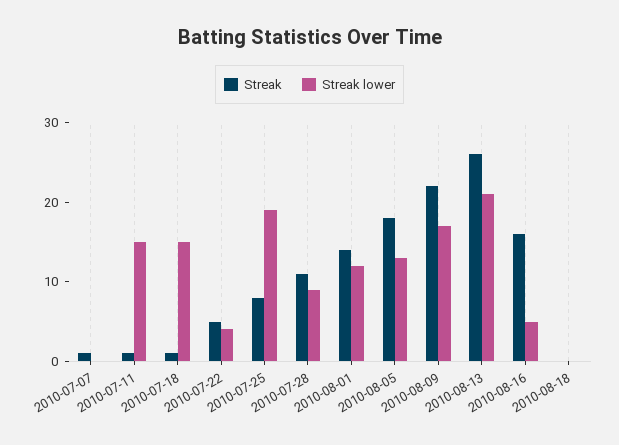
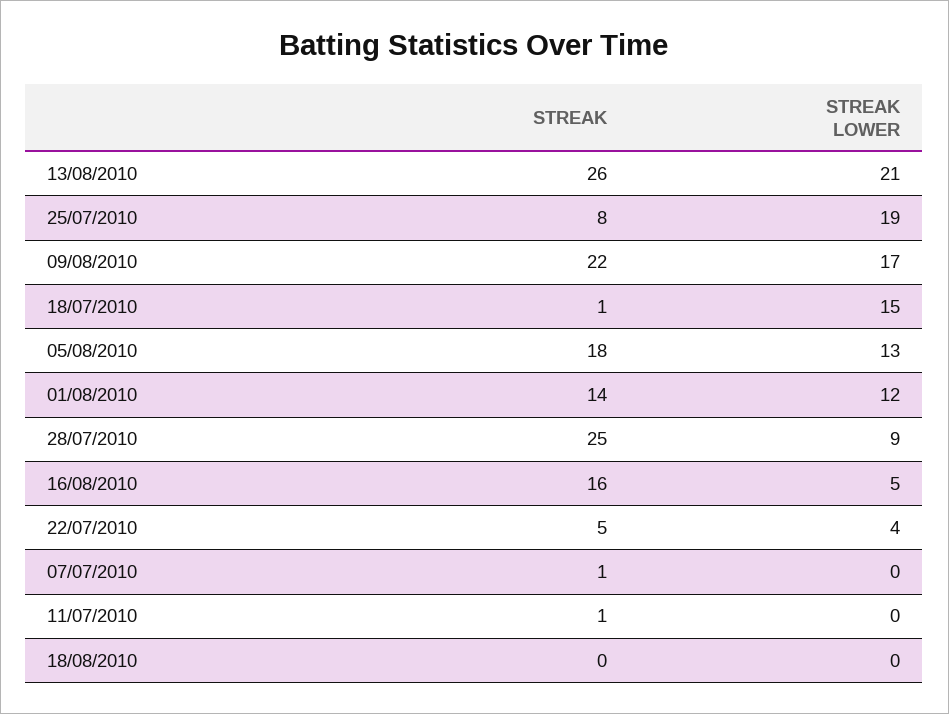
  {
    "Streak": {
      "2010-07-07": 1,
      "2010-07-11": 1,
      "2010-07-18": 1,
      "2010-07-22": 5,
      "2010-07-25": 8,
-     "2010-07-28": 10,
+     "2010-07-28": 25,
      "2010-08-01": 14,
      "2010-08-05": 18,
      "2010-08-09": 22,
      "2010-08-13": 26,
      "2010-08-16": 16,
      "2010-08-18": 0
    },
    "Streak lower": {
      "2010-07-07": 0,
-     "2010-07-11": 15,
+     "2010-07-11": 0,
      "2010-07-18": 15,
      "2010-07-22": 4,
      "2010-07-25": 19,
      "2010-07-28": 9,
      "2010-08-01": 12,
      "2010-08-05": 13,
      "2010-08-09": 17,
      "2010-08-13": 21,
      "2010-08-16": 5,
      "2010-08-18": 0
    }
  }

